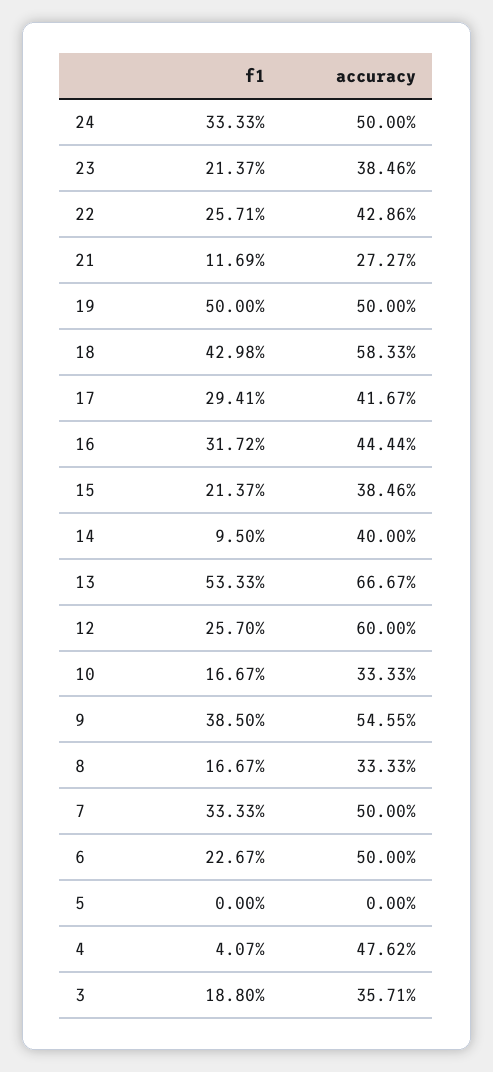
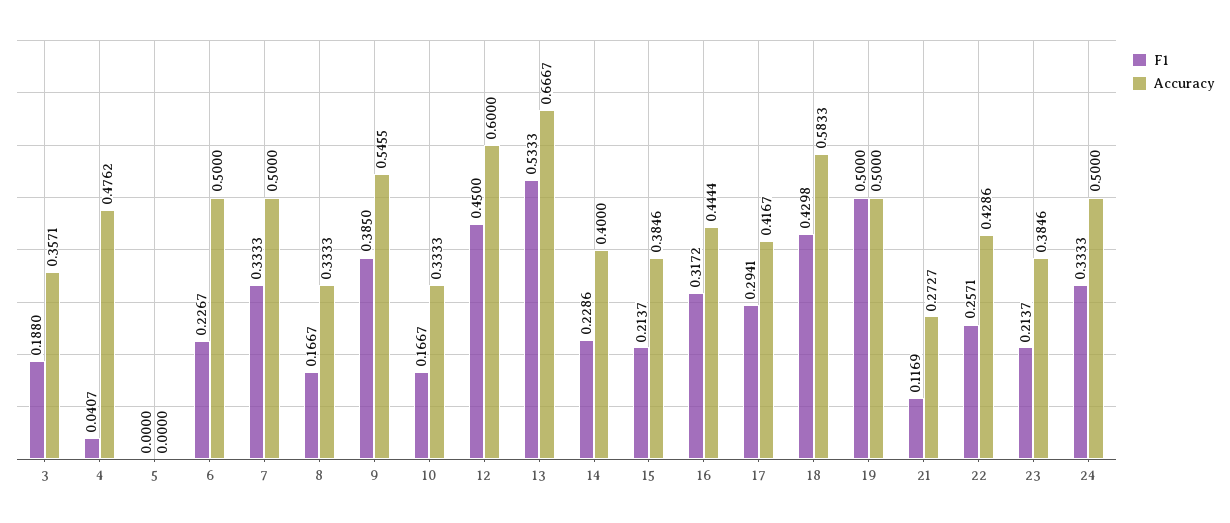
  {
    "f1": {
      "24": 0.3333,
      "23": 0.2137,
      "22": 0.2571,
      "21": 0.1169,
      "19": 0.5,
      "18": 0.4298,
      "17": 0.2941,
      "16": 0.3172,
      "15": 0.2137,
-     "14": 0.095,
+     "14": 0.2286,
      "13": 0.5333,
-     "12": 0.257,
+     "12": 0.45,
      "10": 0.1667,
      "9": 0.385,
      "8": 0.1667,
      "7": 0.3333,
      "6": 0.2267,
      "5": 0,
      "4": 0.0407,
      "3": 0.188
    },
    "accuracy": {
      "24": 0.5,
      "23": 0.3846,
      "22": 0.4286,
      "21": 0.2727,
      "19": 0.5,
      "18": 0.5833,
      "17": 0.4167,
      "16": 0.4444,
      "15": 0.3846,
      "14": 0.4,
      "13": 0.6667,
      "12": 0.6,
      "10": 0.3333,
      "9": 0.5455,
      "8": 0.3333,
      "7": 0.5,
      "6": 0.5,
      "5": 0,
      "4": 0.4762,
      "3": 0.3571
    }
  }

